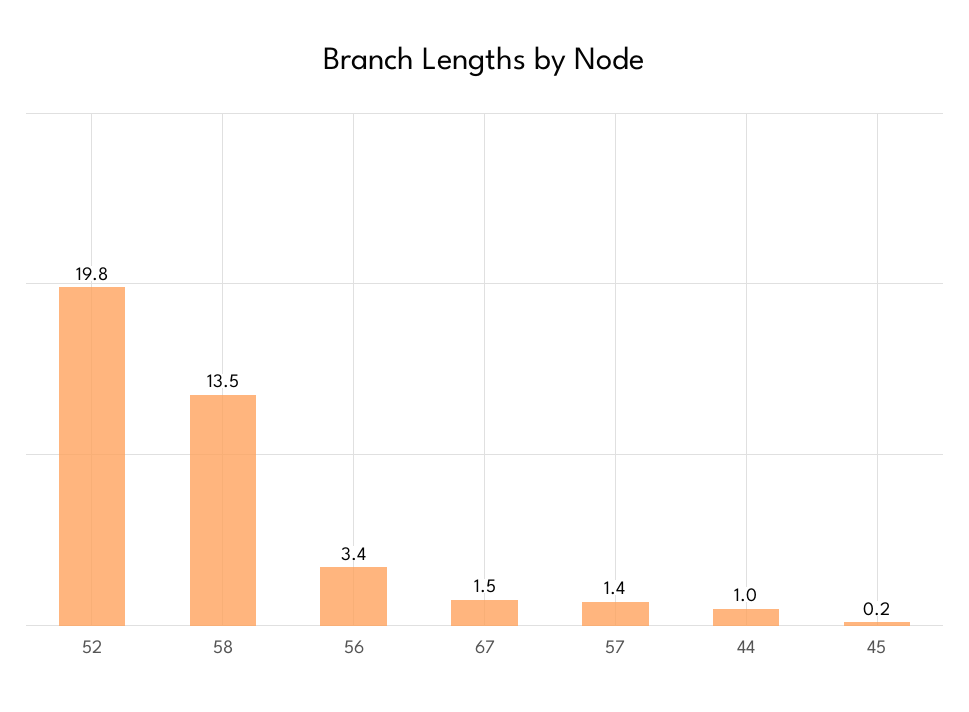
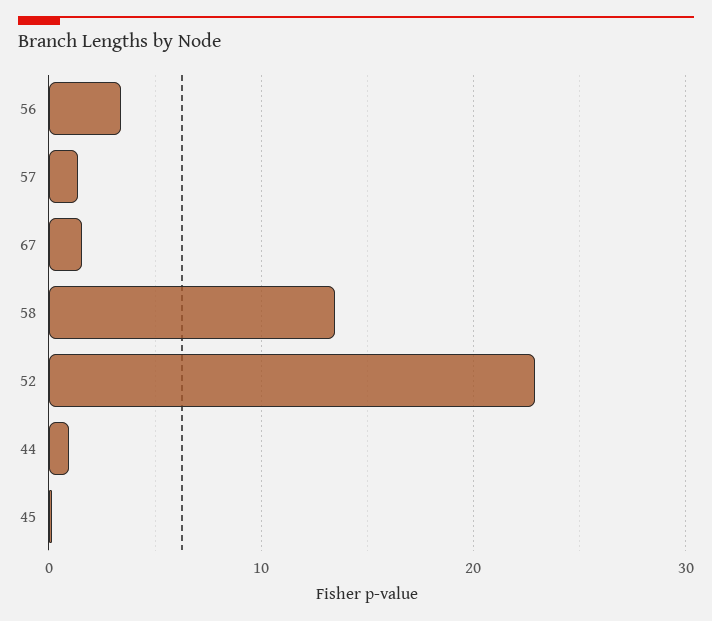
  {
-   "52": 19.8,
+   "52": 23,
    "58": 13.5,
    "56": 3.4,
    "67": 1.5,
    "57": 1.4,
    "44": 1,
    "45": 0.2
  }

